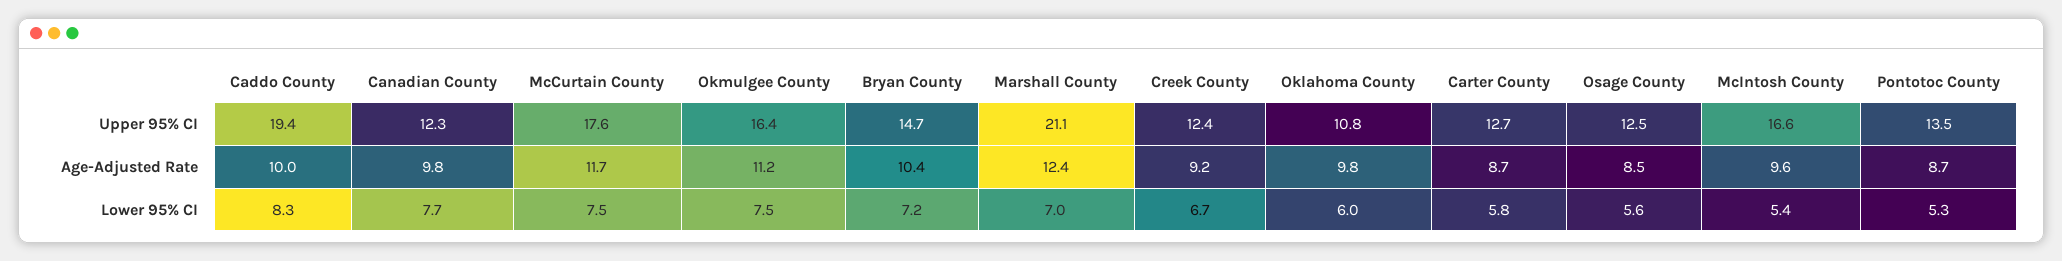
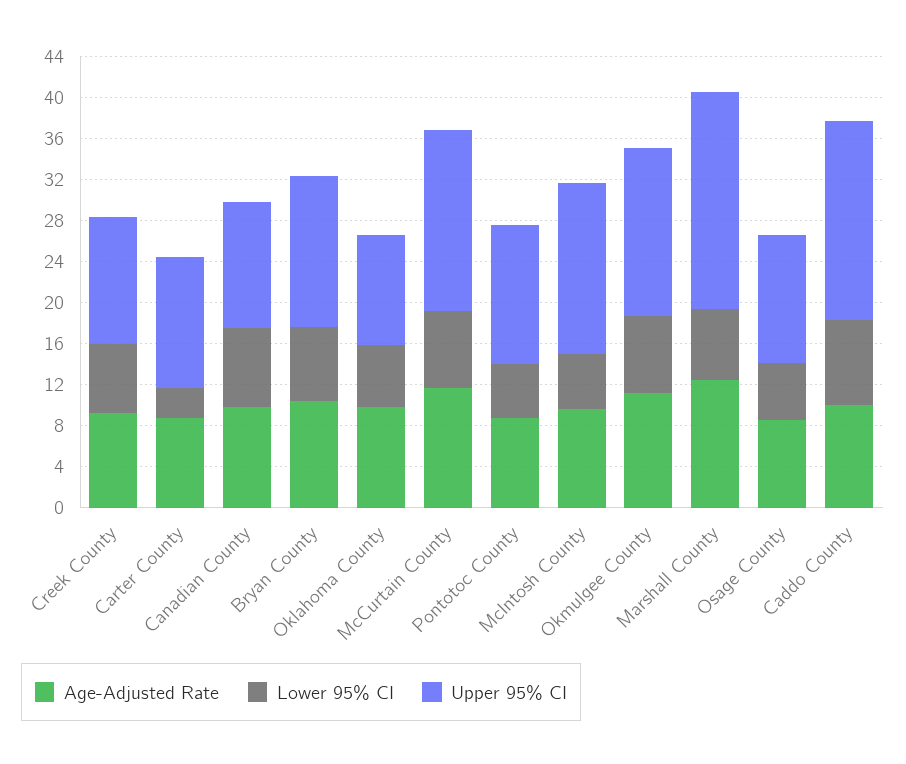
  {
    "Upper 95% CI": {
      "Caddo County": 19.4,
      "Canadian County": 12.3,
      "McCurtain County": 17.6,
      "Okmulgee County": 16.4,
      "Bryan County": 14.7,
      "Marshall County": 21.1,
      "Creek County": 12.4,
      "Oklahoma County": 10.8,
      "Carter County": 12.7,
      "Osage County": 12.5,
      "McIntosh County": 16.6,
      "Pontotoc County": 13.5
    },
    "Age-Adjusted Rate": {
      "Caddo County": 10,
      "Canadian County": 9.8,
      "McCurtain County": 11.7,
      "Okmulgee County": 11.2,
      "Bryan County": 10.4,
      "Marshall County": 12.4,
      "Creek County": 9.2,
      "Oklahoma County": 9.8,
      "Carter County": 8.7,
      "Osage County": 8.5,
      "McIntosh County": 9.6,
      "Pontotoc County": 8.7
    },
    "Lower 95% CI": {
      "Caddo County": 8.3,
      "Canadian County": 7.7,
      "McCurtain County": 7.5,
      "Okmulgee County": 7.5,
      "Bryan County": 7.2,
      "Marshall County": 7,
      "Creek County": 6.7,
      "Oklahoma County": 6,
-     "Carter County": 5.8,
+     "Carter County": 3,
      "Osage County": 5.6,
      "McIntosh County": 5.4,
      "Pontotoc County": 5.3
    }
  }

